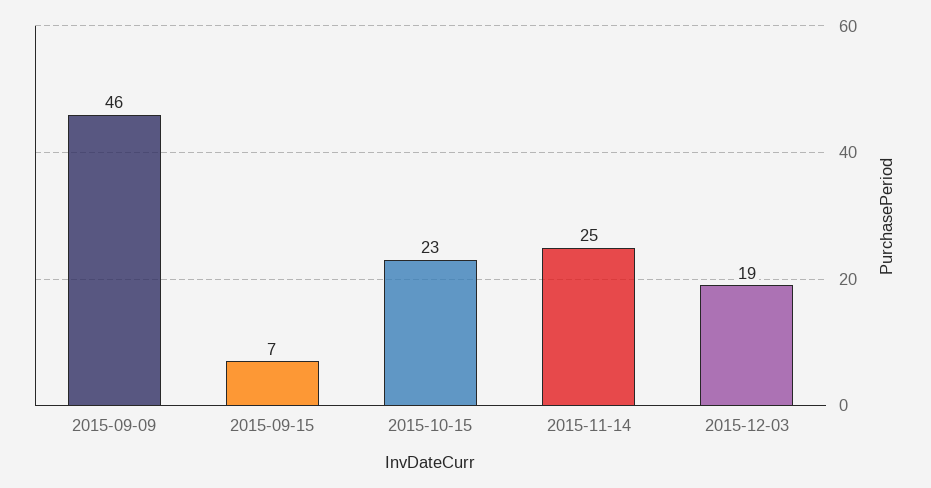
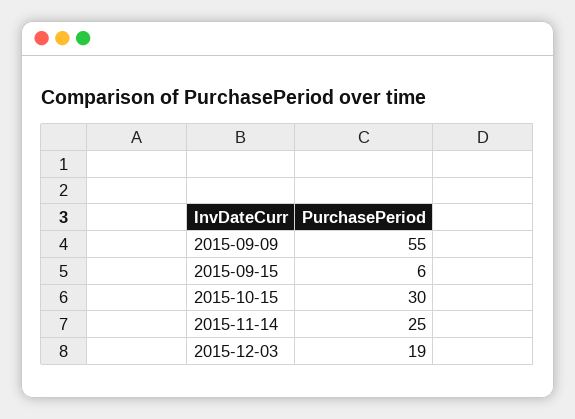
  {
-   "2015-09-09": 46,
+   "2015-09-09": 55,
-   "2015-09-15": 7,
+   "2015-09-15": 6,
-   "2015-10-15": 23,
+   "2015-10-15": 30,
    "2015-11-14": 25,
    "2015-12-03": 19
  }

